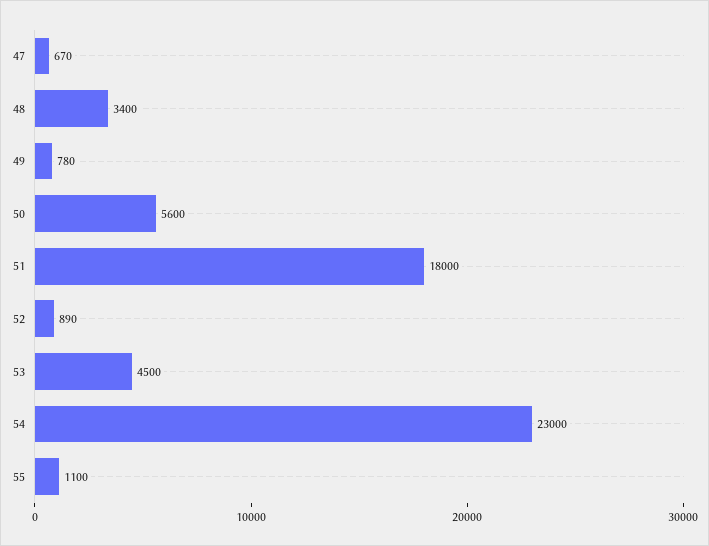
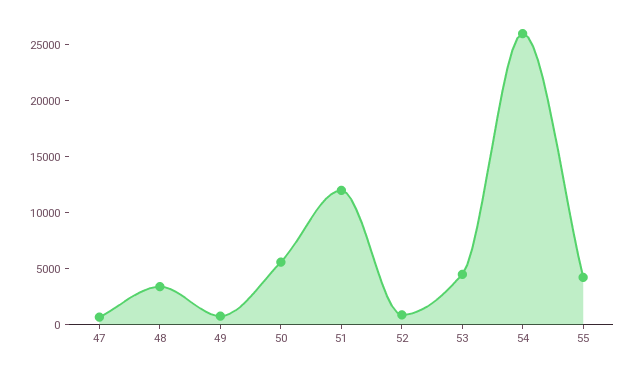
  {
    "47": 670,
    "48": 3400,
    "49": 780,
    "50": 5600,
-   "51": 18000,
+   "51": 12000,
    "52": 890,
    "53": 4500,
-   "54": 23000,
+   "54": 26000,
-   "55": 1100
+   "55": 4000
  }

